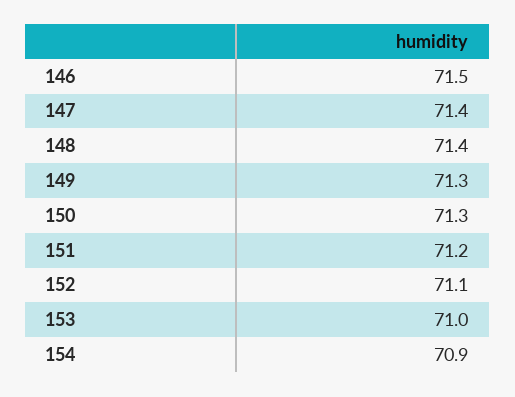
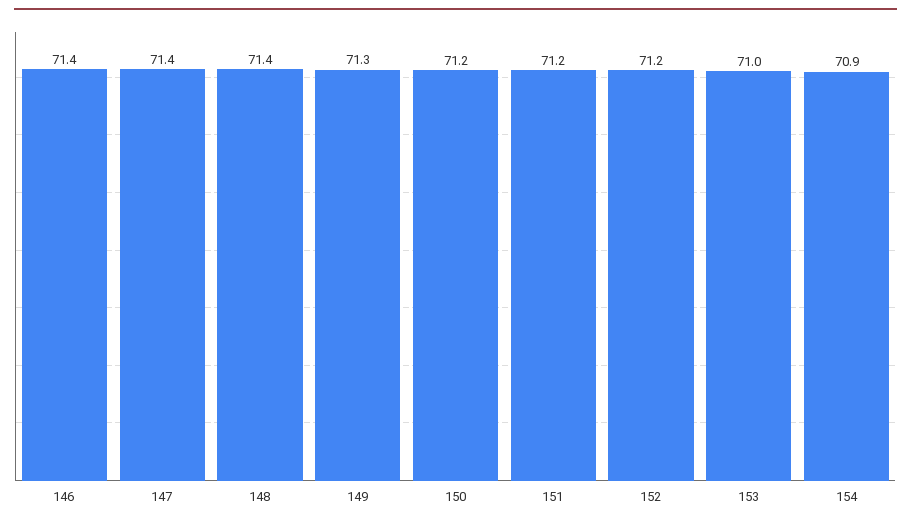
  {
-   "146": 71.5,
+   "146": 71.4,
    "147": 71.4,
    "148": 71.4,
    "149": 71.3,
-   "150": 71.3,
+   "150": 71.2,
    "151": 71.2,
-   "152": 71.1,
+   "152": 71.2,
    "153": 71,
    "154": 70.9
  }

